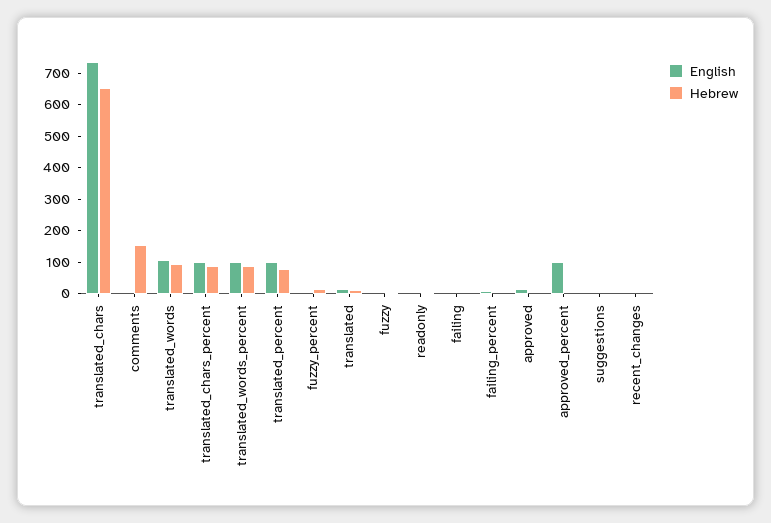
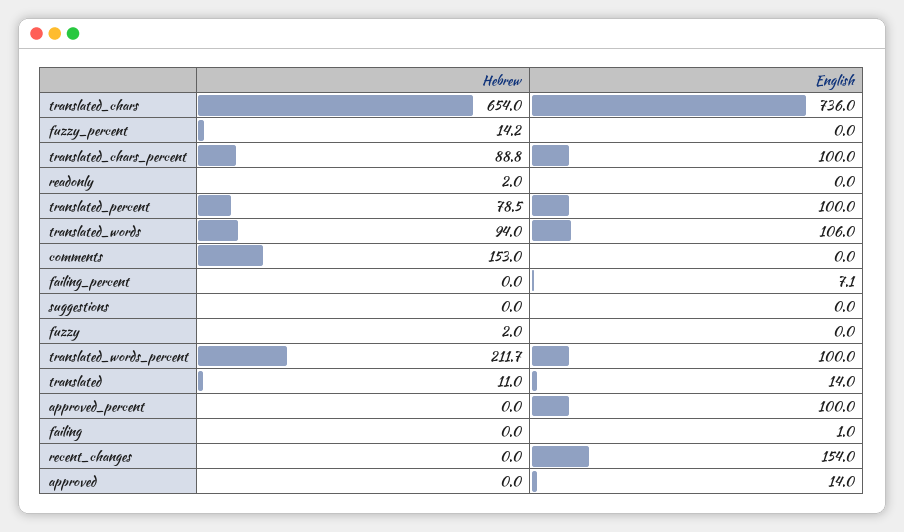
  {
    "English": {
      "translated_chars": 736,
      "comments": 0,
      "translated_words": 106,
      "translated_chars_percent": 100,
      "translated_words_percent": 100,
      "translated_percent": 100,
      "fuzzy_percent": 0,
      "translated": 14,
      "fuzzy": 0,
      "readonly": 0,
      "failing": 1,
      "failing_percent": 7.1,
      "approved": 14,
      "approved_percent": 100,
      "suggestions": 0,
-     "recent_changes": 0
+     "recent_changes": 154
    },
    "Hebrew": {
      "translated_chars": 654,
      "comments": 153,
      "translated_words": 94,
      "translated_chars_percent": 88.8,
-     "translated_words_percent": 100,
+     "translated_words_percent": 211.7,
      "translated_percent": 78.5,
      "fuzzy_percent": 14.2,
      "translated": 11,
      "fuzzy": 2,
      "readonly": 2,
      "failing": 0,
      "failing_percent": 0,
      "approved": 0,
      "approved_percent": 0,
      "suggestions": 0,
      "recent_changes": 0
    }
  }

